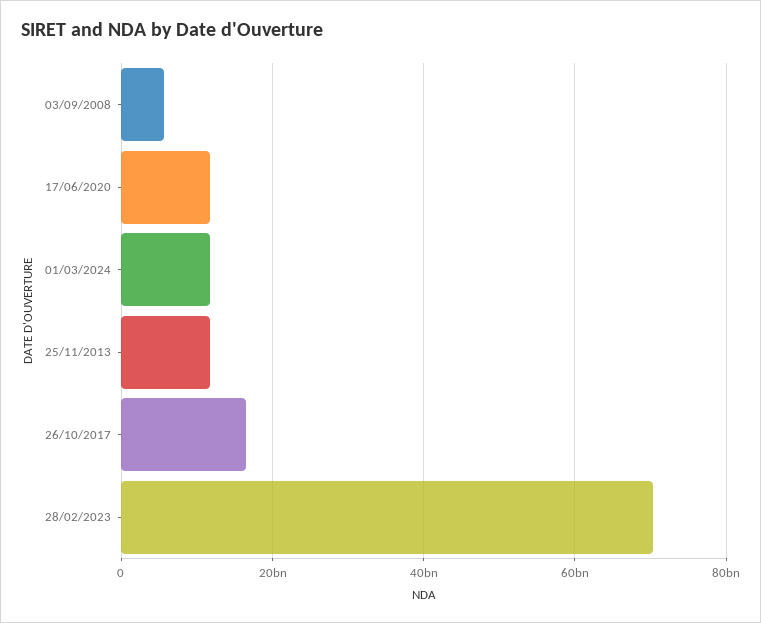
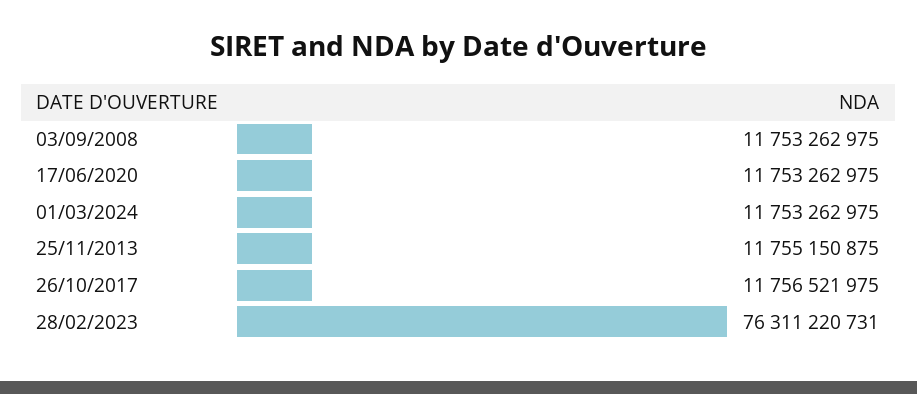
  {
-   "03/09/2008": 6000000000,
+   "03/09/2008": 11753262975,
    "17/06/2020": 11753262975,
    "01/03/2024": 11753262975,
    "25/11/2013": 11755150875,
-   "26/10/2017": 16000000000,
+   "26/10/2017": 11756521975,
-   "28/02/2023": 70000000000
+   "28/02/2023": 76311220731
  }

